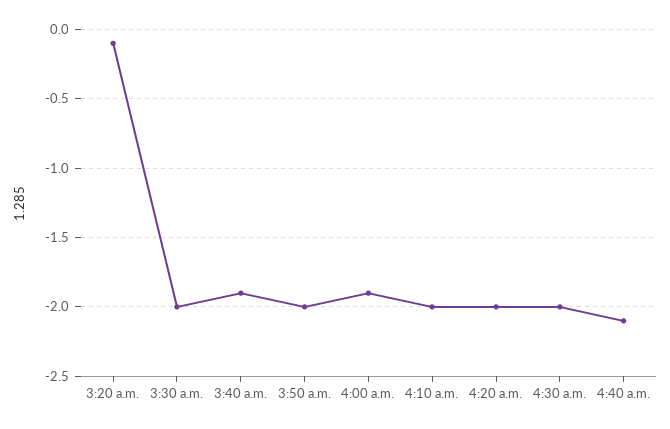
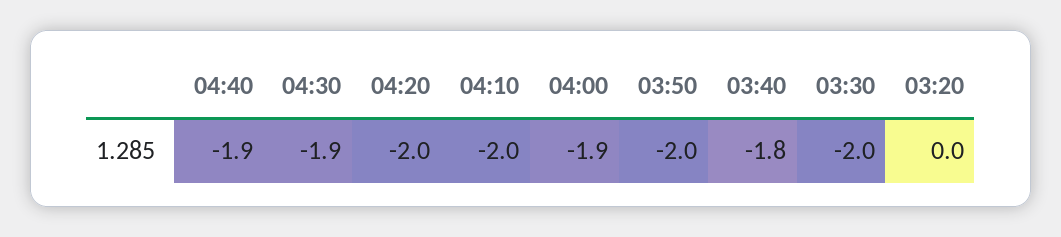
  {
-   "3:20 a.m.": -0.1,
+   "3:20 a.m.": 0,
    "3:30 a.m.": -2,
-   "3:40 a.m.": -1.9,
+   "3:40 a.m.": -1.8,
    "3:50 a.m.": -2,
    "4:00 a.m.": -1.9,
    "4:10 a.m.": -2,
    "4:20 a.m.": -2,
-   "4:30 a.m.": -2,
+   "4:30 a.m.": -1.9,
-   "4:40 a.m.": -2.1
+   "4:40 a.m.": -1.9
  }

